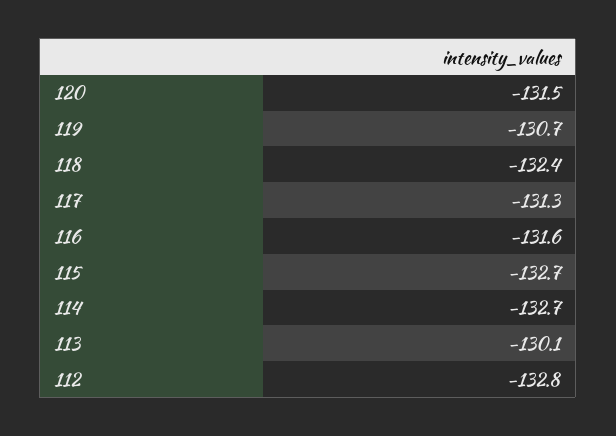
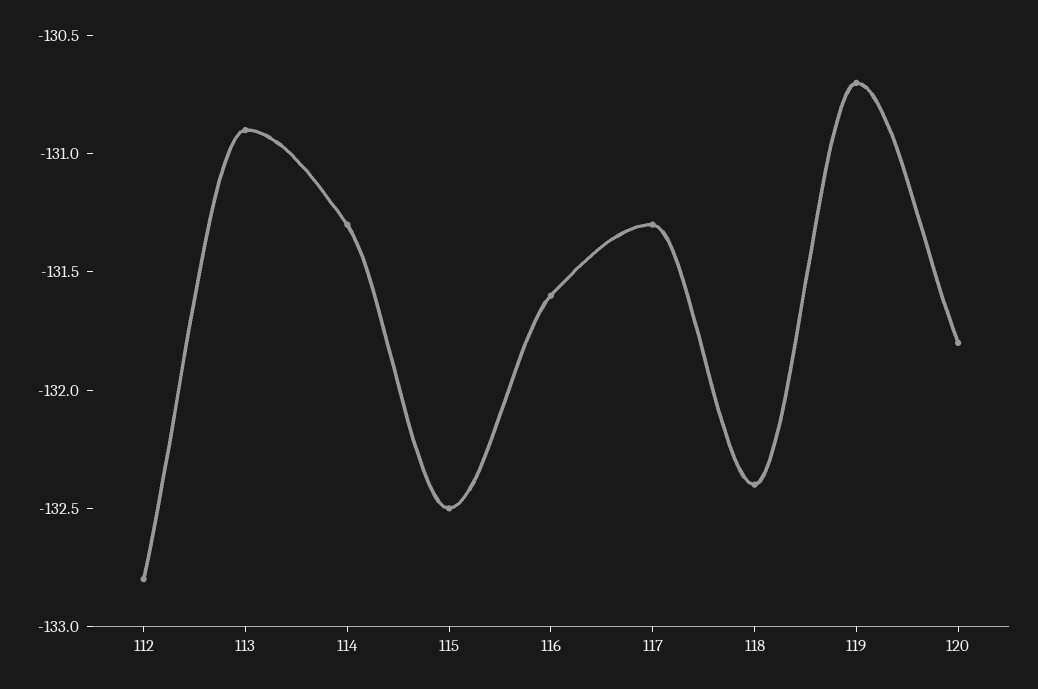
  {
-   "120": -131.5,
+   "120": -131.8,
    "119": -130.7,
    "118": -132.4,
    "117": -131.3,
    "116": -131.6,
-   "115": -132.7,
+   "115": -132.5,
-   "114": -132.7,
+   "114": -131.3,
-   "113": -130.1,
+   "113": -130.9,
    "112": -132.8
  }

